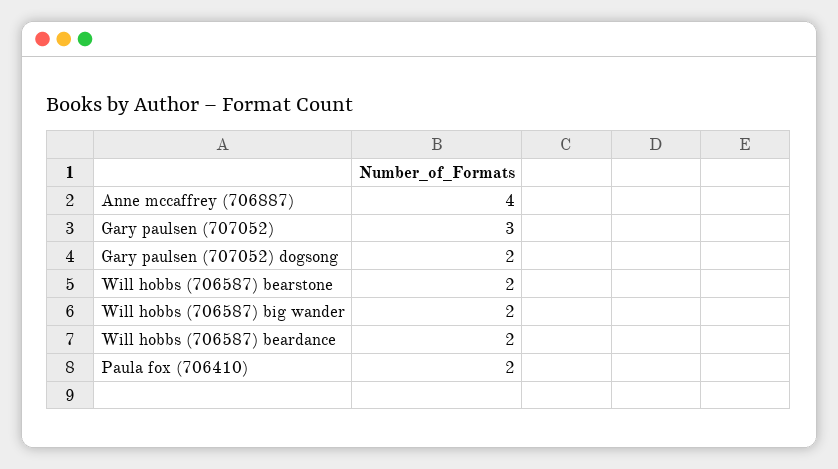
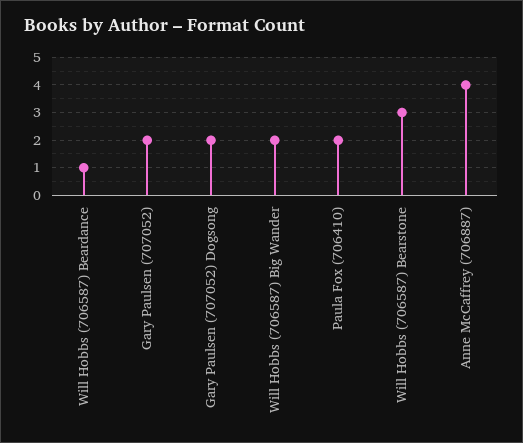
  {
    "Anne mccaffrey (706887)": 4,
-   "Gary paulsen (707052)": 3,
+   "Gary paulsen (707052)": 2,
    "Gary paulsen (707052) dogsong": 2,
-   "Will hobbs (706587) bearstone": 2,
+   "Will hobbs (706587) bearstone": 3,
    "Will hobbs (706587) big wander": 2,
-   "Will hobbs (706587) beardance": 2,
+   "Will hobbs (706587) beardance": 1,
    "Paula fox (706410)": 2
  }

